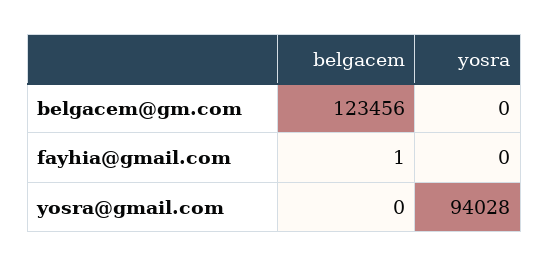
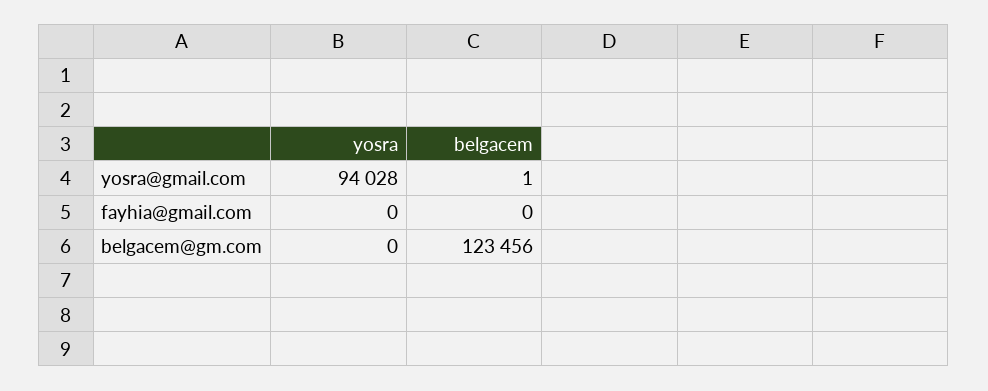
  {
    "belgacem": {
      "belgacem@gm.com": 123456,
-     "fayhia@gmail.com": 1,
+     "fayhia@gmail.com": 0,
-     "yosra@gmail.com": 0
+     "yosra@gmail.com": 1
    },
    "yosra": {
      "belgacem@gm.com": 0,
      "fayhia@gmail.com": 0,
      "yosra@gmail.com": 94028
    }
  }

